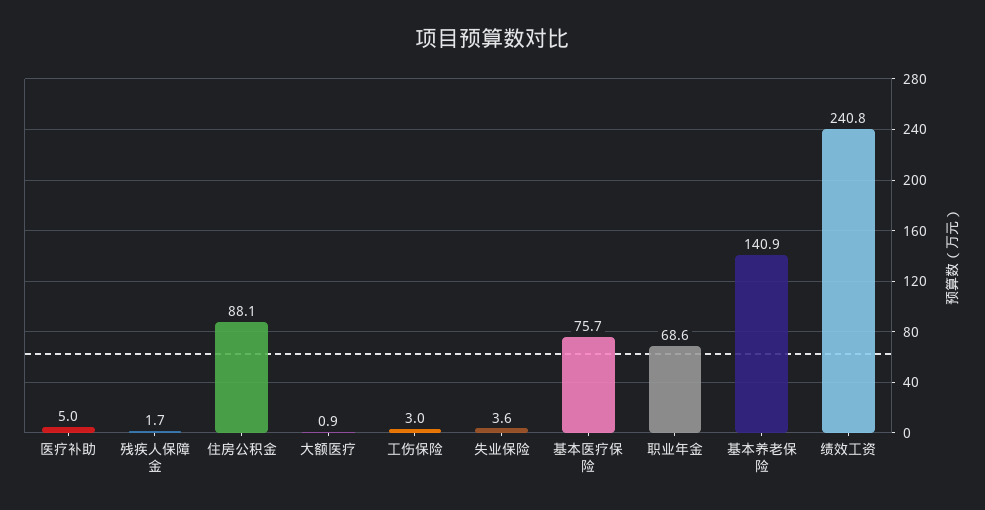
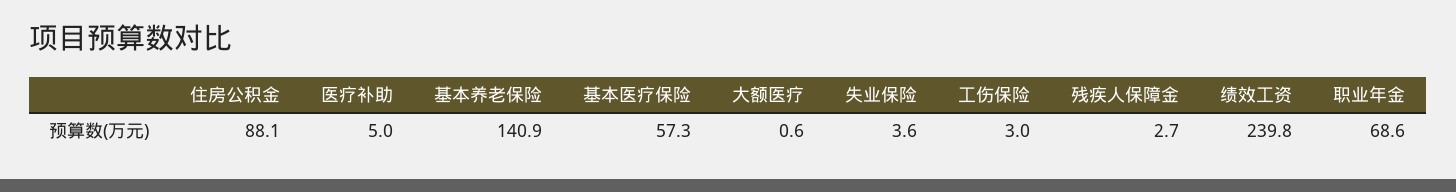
  {
    "医疗补助": 5,
-   "残疾人保障金": 1.7,
+   "残疾人保障金": 2.7,
    "住房公积金": 88.1,
-   "大额医疗": 0.9,
+   "大额医疗": 0.6,
    "工伤保险": 3,
    "失业保险": 3.6,
-   "基本医疗保险": 75.7,
+   "基本医疗保险": 57.3,
    "职业年金": 68.6,
    "基本养老保险": 140.9,
-   "绩效工资": 240.8
+   "绩效工资": 239.8
  }

